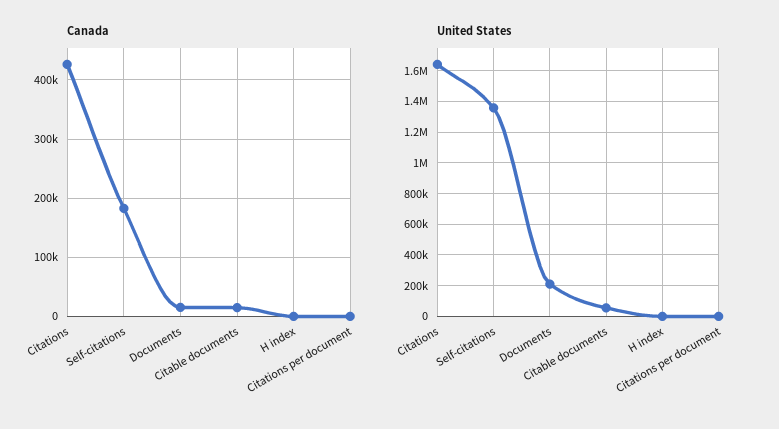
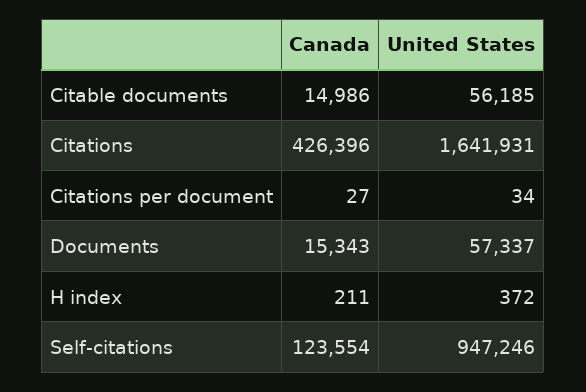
  {
    "Canada": {
      "Citations": 426396,
-     "Self-citations": 180000,
+     "Self-citations": 123554,
      "Documents": 15343,
      "Citable documents": 14986,
      "H index": 211,
      "Citations per document": 27
    },
    "United States": {
      "Citations": 1641931,
-     "Self-citations": 1350000,
+     "Self-citations": 947246,
-     "Documents": 200000,
+     "Documents": 57337,
      "Citable documents": 56185,
      "H index": 372,
      "Citations per document": 34
    }
  }

